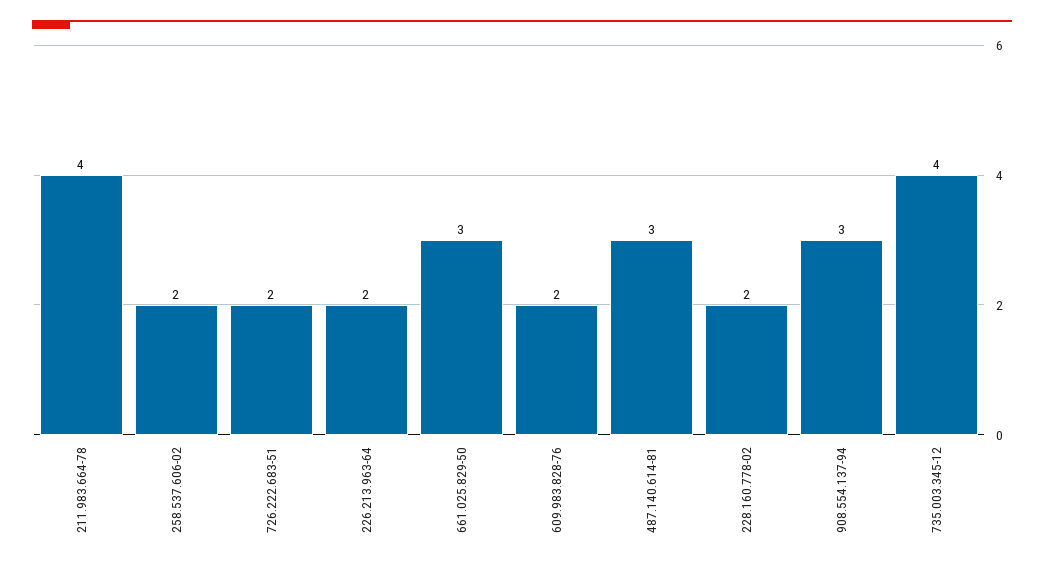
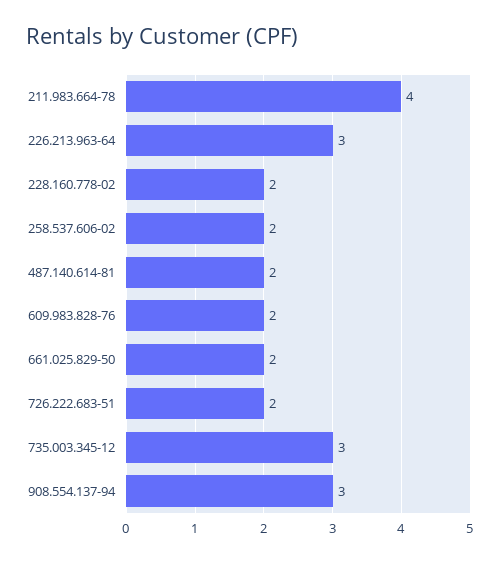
  {
    "211.983.664-78": 4,
    "258.537.606-02": 2,
    "726.222.683-51": 2,
-   "226.213.963-64": 2,
+   "226.213.963-64": 3,
-   "661.025.829-50": 3,
+   "661.025.829-50": 2,
    "609.983.828-76": 2,
-   "487.140.614-81": 3,
+   "487.140.614-81": 2,
    "228.160.778-02": 2,
    "908.554.137-94": 3,
-   "735.003.345-12": 4
+   "735.003.345-12": 3
  }

